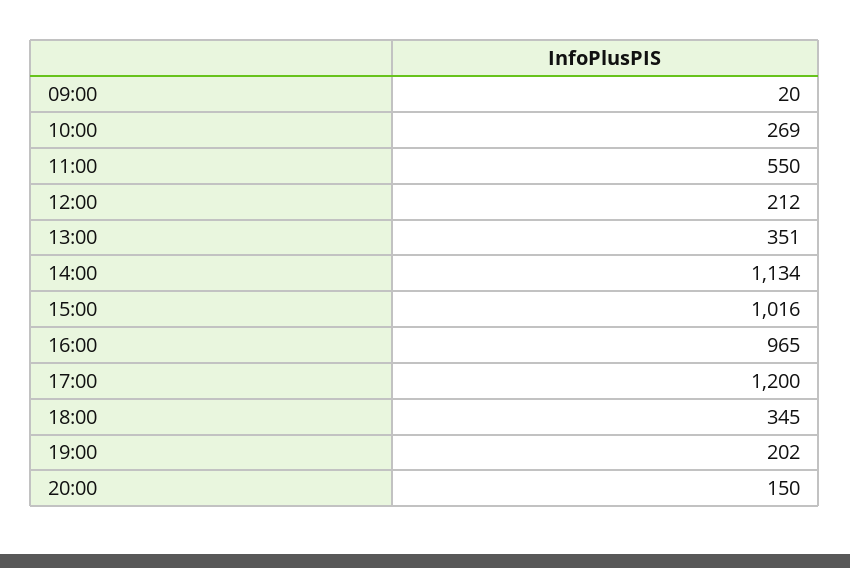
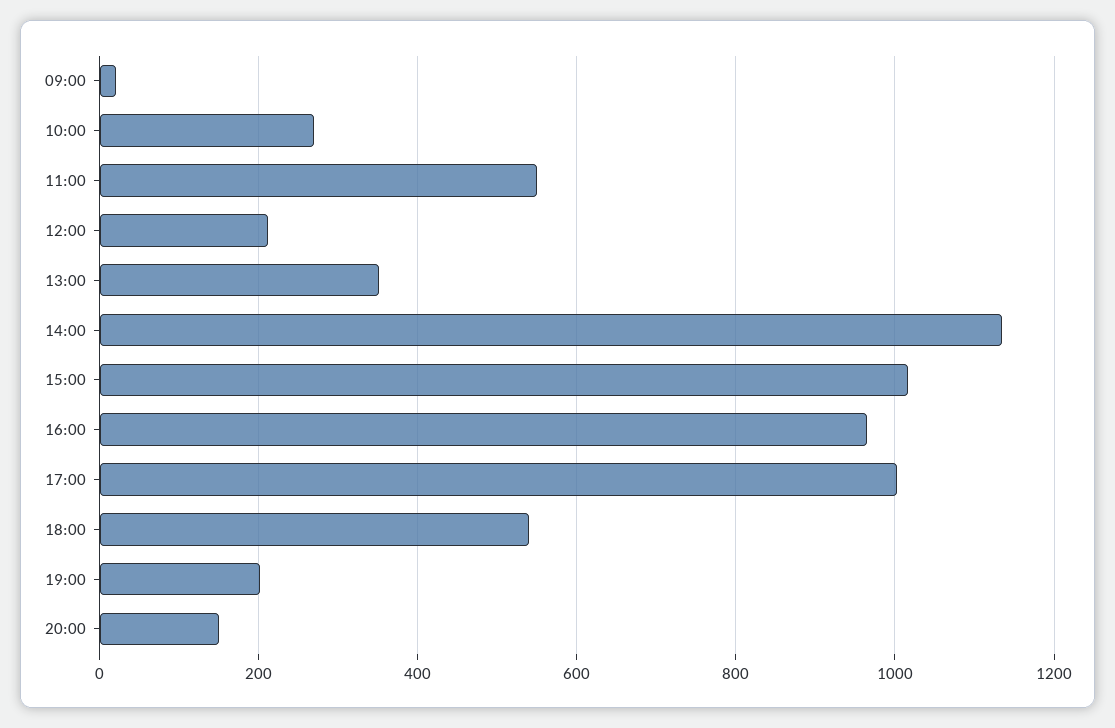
  {
    "09:00": 20,
    "10:00": 269,
    "11:00": 550,
    "12:00": 212,
    "13:00": 351,
    "14:00": 1134,
    "15:00": 1016,
    "16:00": 965,
-   "17:00": 1200,
+   "17:00": 1000,
-   "18:00": 345,
+   "18:00": 540,
    "19:00": 202,
    "20:00": 150
  }

